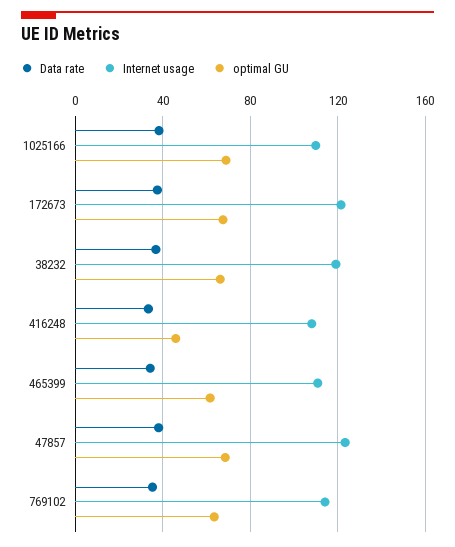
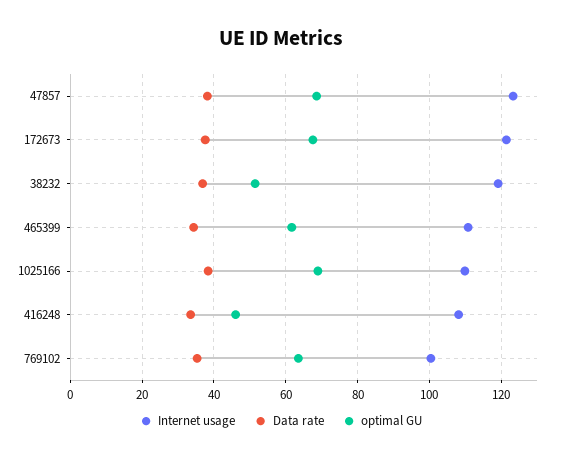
  {
    "Data rate": {
      "1025166": 38,
      "172673": 38,
      "38232": 36,
      "416248": 34,
      "465399": 34,
      "47857": 38,
      "769102": 36
    },
    "Internet usage": {
      "1025166": 110,
      "172673": 122,
      "38232": 120,
      "416248": 108,
      "465399": 110,
      "47857": 124,
-     "769102": 115
+     "769102": 100
    },
    "optimal GU": {
      "1025166": 68,
      "172673": 68,
-     "38232": 65,
+     "38232": 52,
      "416248": 46,
      "465399": 62,
      "47857": 68,
      "769102": 64
    }
  }

